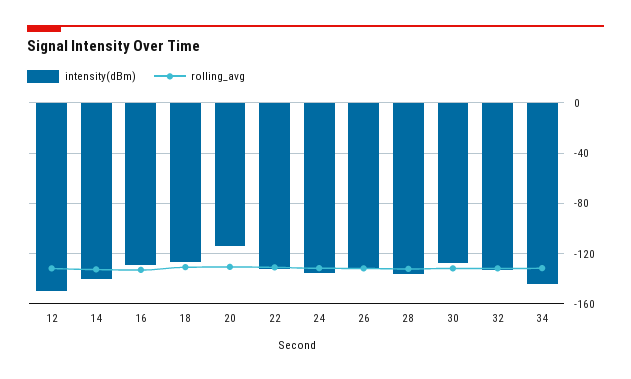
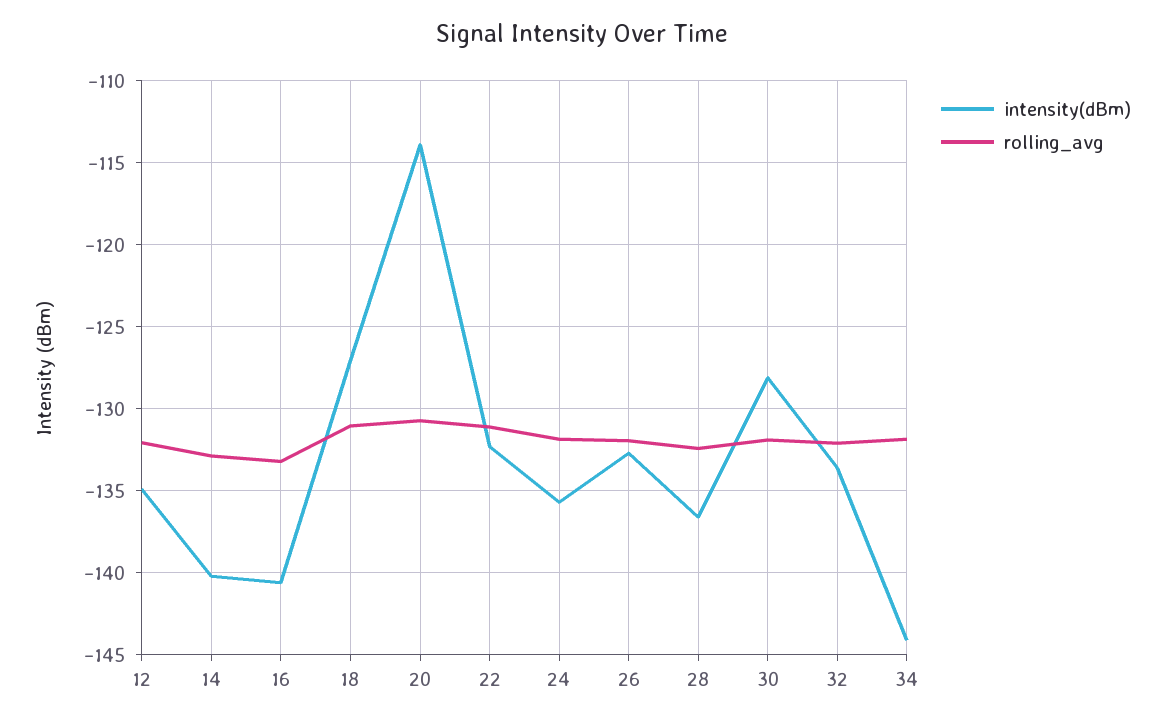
  {
    "intensity(dBm)": {
-     "12": -150,
+     "12": -135,
      "14": -140,
-     "16": -130,
+     "16": -140.5,
      "18": -127,
      "20": -114,
      "22": -132.5,
      "24": -135.5,
      "26": -132.5,
      "28": -136.5,
      "30": -128,
      "32": -133.5,
      "34": -144
    },
    "rolling_avg": {
      "12": -132,
      "14": -133,
      "16": -133,
      "18": -131,
      "20": -130.5,
      "22": -131,
      "24": -132,
      "26": -132,
      "28": -132.5,
      "30": -132,
      "32": -132,
      "34": -132
    }
  }

